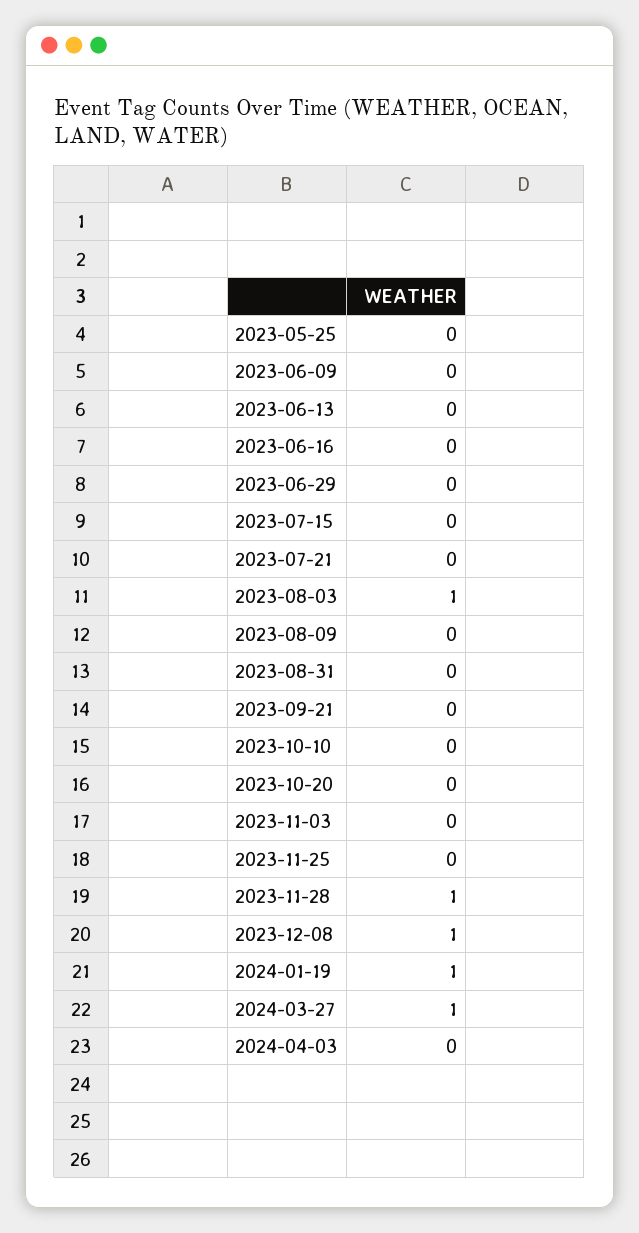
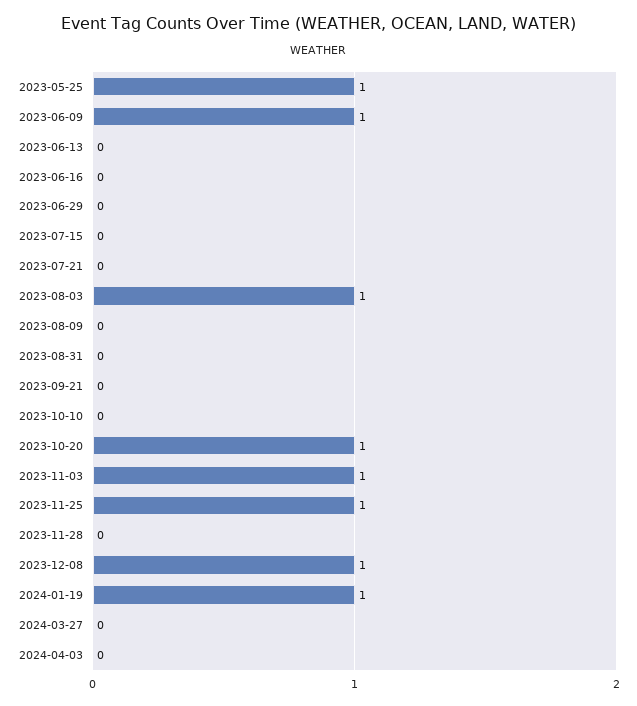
  {
-   "2023-05-25": 0,
+   "2023-05-25": 1,
-   "2023-06-09": 0,
+   "2023-06-09": 1,
    "2023-06-13": 0,
    "2023-06-16": 0,
    "2023-06-29": 0,
    "2023-07-15": 0,
    "2023-07-21": 0,
    "2023-08-03": 1,
    "2023-08-09": 0,
    "2023-08-31": 0,
    "2023-09-21": 0,
    "2023-10-10": 0,
-   "2023-10-20": 0,
+   "2023-10-20": 1,
-   "2023-11-03": 0,
+   "2023-11-03": 1,
-   "2023-11-25": 0,
+   "2023-11-25": 1,
-   "2023-11-28": 1,
+   "2023-11-28": 0,
    "2023-12-08": 1,
    "2024-01-19": 1,
-   "2024-03-27": 1,
+   "2024-03-27": 0,
    "2024-04-03": 0
  }

